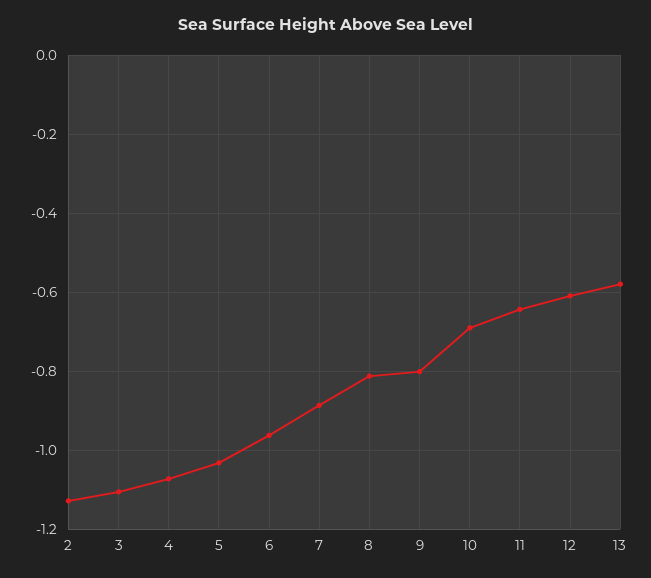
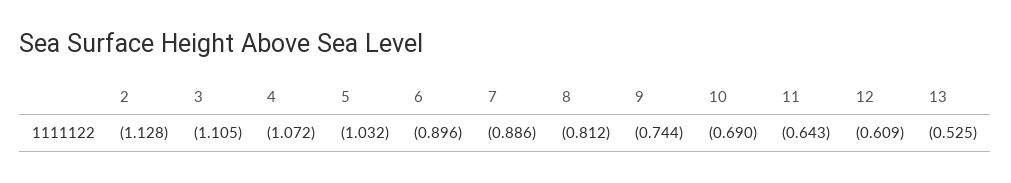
  {
    "2": -1.128,
    "3": -1.105,
    "4": -1.072,
    "5": -1.032,
-   "6": -0.96,
+   "6": -0.896,
    "7": -0.886,
    "8": -0.812,
-   "9": -0.8,
+   "9": -0.744,
    "10": -0.69,
    "11": -0.643,
    "12": -0.609,
-   "13": -0.58
+   "13": -0.525
  }

